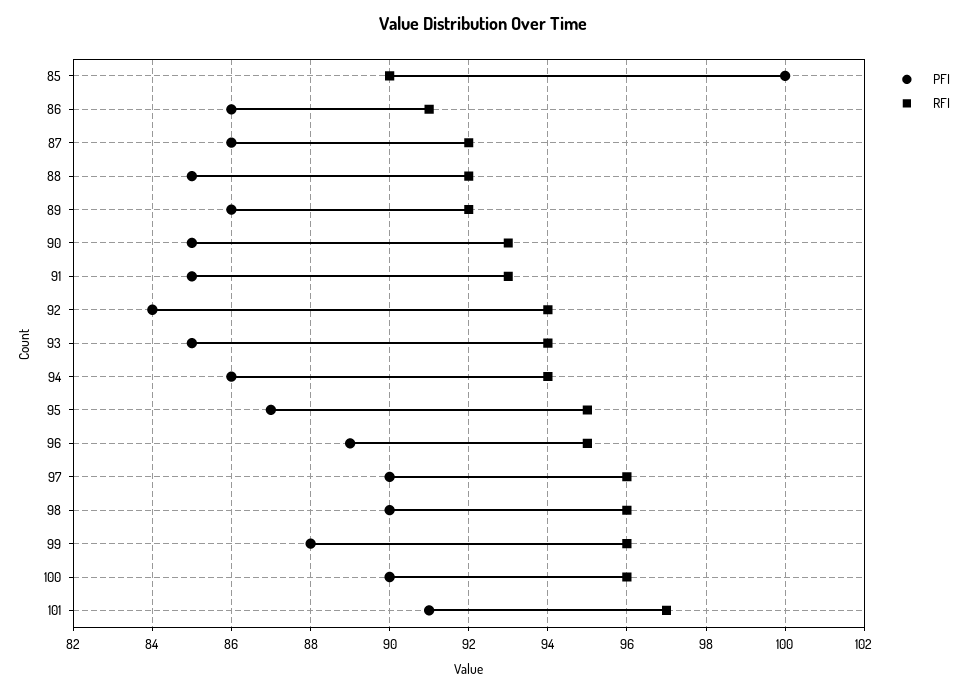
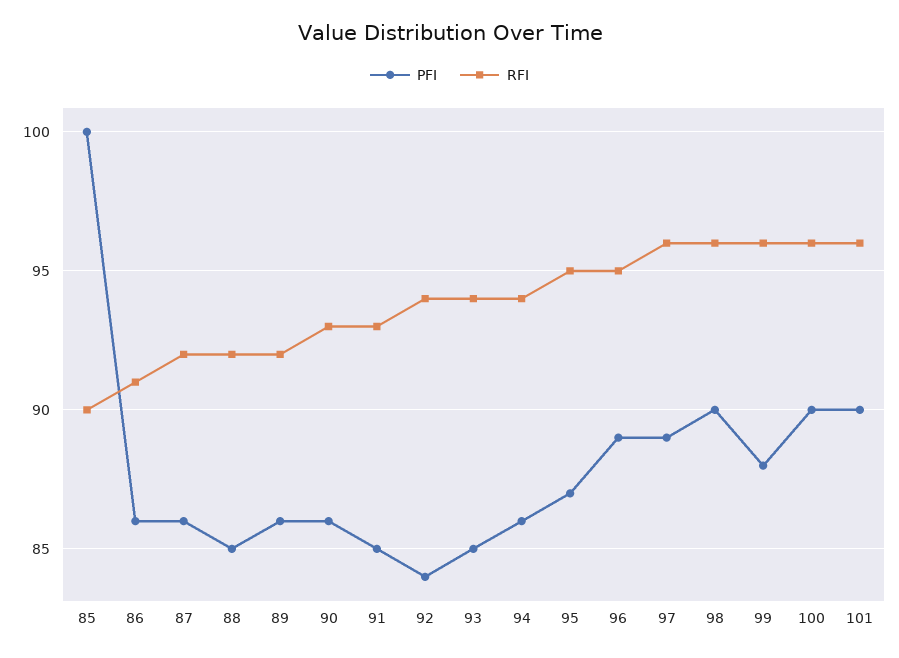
  {
    "PFI": {
      "85": 100,
      "86": 86,
      "87": 86,
      "88": 85,
      "89": 86,
-     "90": 85,
+     "90": 86,
      "91": 85,
      "92": 84,
      "93": 85,
      "94": 86,
      "95": 87,
      "96": 89,
-     "97": 90,
+     "97": 89,
      "98": 90,
      "99": 88,
      "100": 90,
-     "101": 91
+     "101": 90
    },
    "RFI": {
      "85": 90,
      "86": 91,
      "87": 92,
      "88": 92,
      "89": 92,
      "90": 93,
      "91": 93,
      "92": 94,
      "93": 94,
      "94": 94,
      "95": 95,
      "96": 95,
      "97": 96,
      "98": 96,
      "99": 96,
      "100": 96,
-     "101": 97
+     "101": 96
    }
  }

